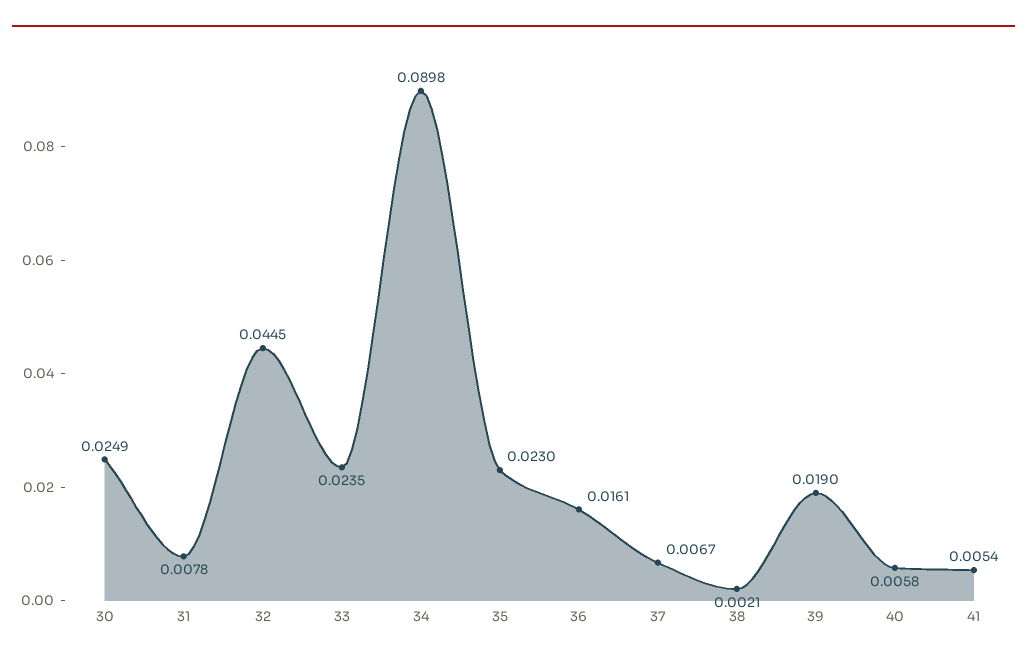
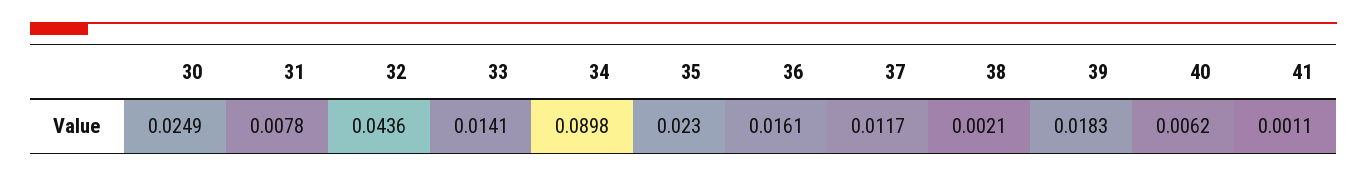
  {
    "30": 0.0249,
    "31": 0.0078,
-   "32": 0.0445,
+   "32": 0.0436,
-   "33": 0.0235,
+   "33": 0.0141,
    "34": 0.0898,
    "35": 0.023,
    "36": 0.0161,
-   "37": 0.0067,
+   "37": 0.0117,
    "38": 0.0021,
-   "39": 0.019,
+   "39": 0.0183,
-   "40": 0.0058,
+   "40": 0.0062,
-   "41": 0.0054
+   "41": 0.0011
  }

